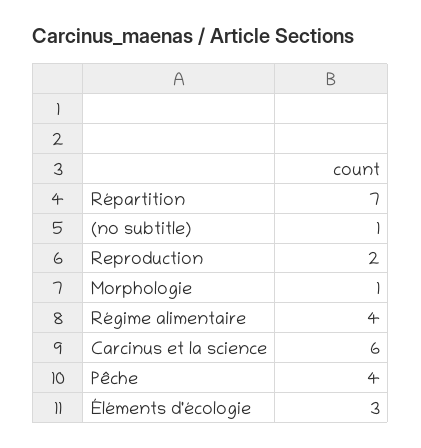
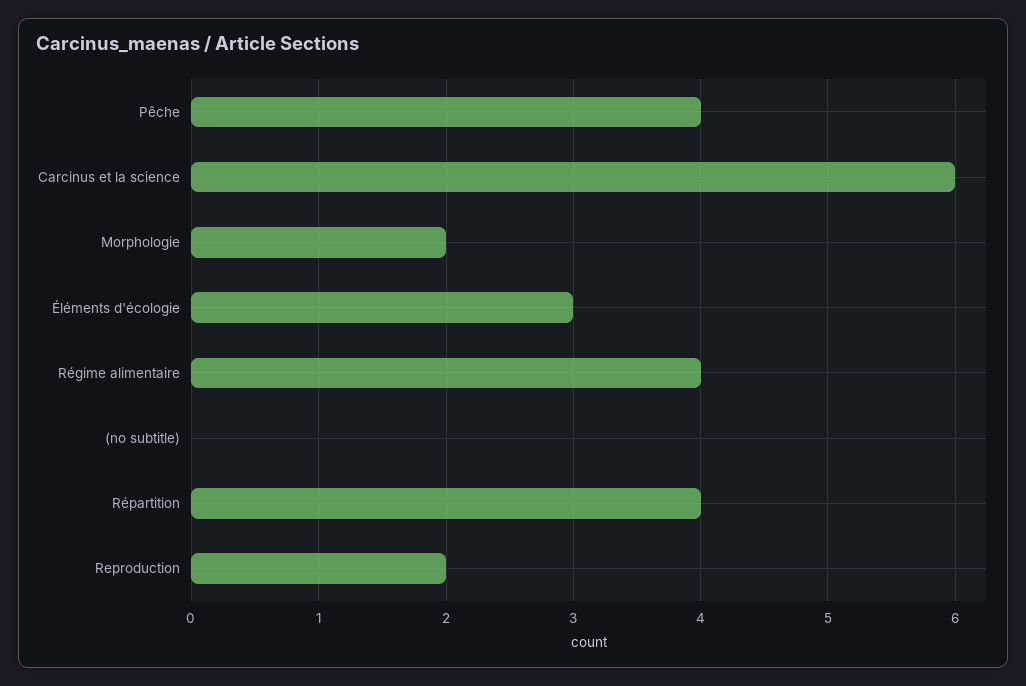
  {
-   "Répartition": 7,
+   "Répartition": 4,
-   "(no subtitle)": 1,
+   "(no subtitle)": 0,
    "Reproduction": 2,
-   "Morphologie": 1,
+   "Morphologie": 2,
    "Régime alimentaire": 4,
    "Carcinus et la science": 6,
    "Pêche": 4,
    "Éléments d'écologie": 3
  }

